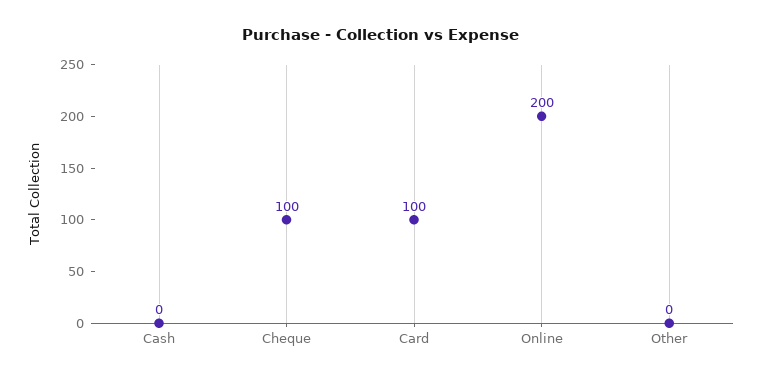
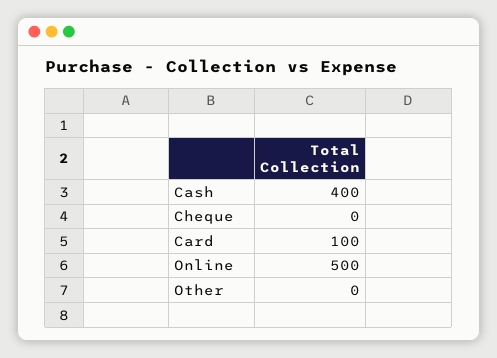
  {
-   "Cash": 0,
+   "Cash": 400,
-   "Cheque": 100,
+   "Cheque": 0,
    "Card": 100,
-   "Online": 200,
+   "Online": 500,
    "Other": 0
  }

